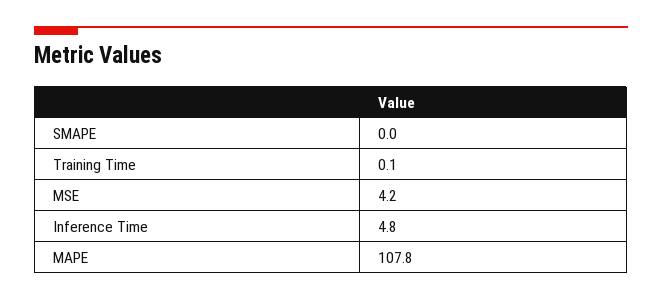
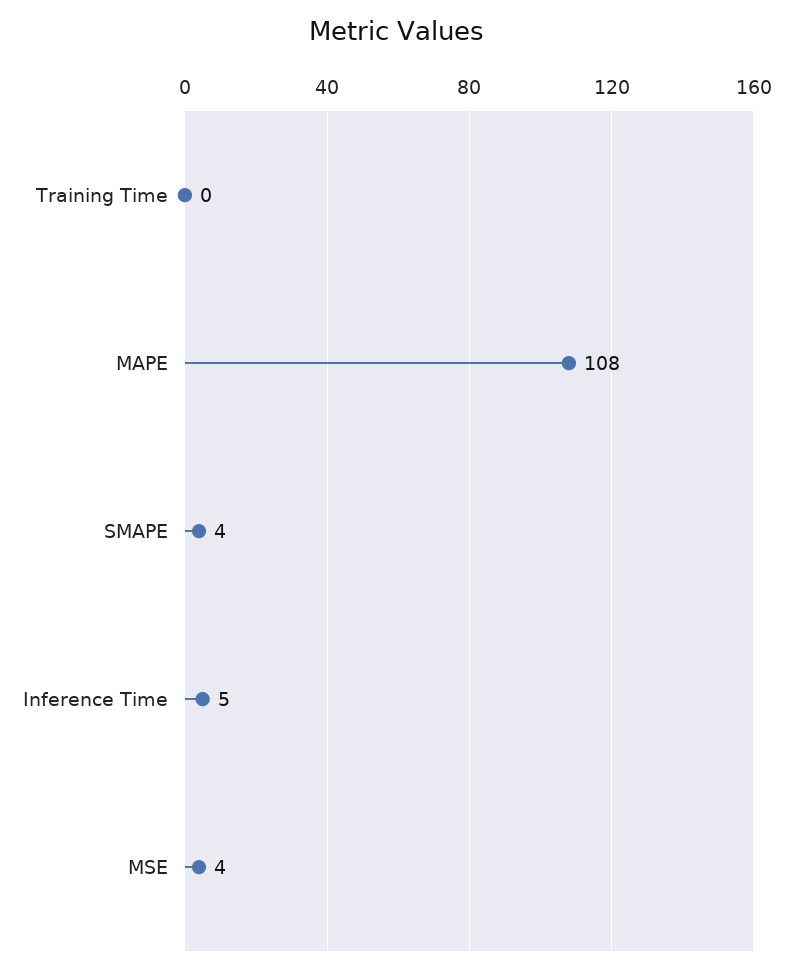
  {
-   "SMAPE": 0,
+   "SMAPE": 4,
    "Training Time": 0.1,
    "MSE": 4.2,
    "Inference Time": 4.8,
    "MAPE": 107.8
  }

